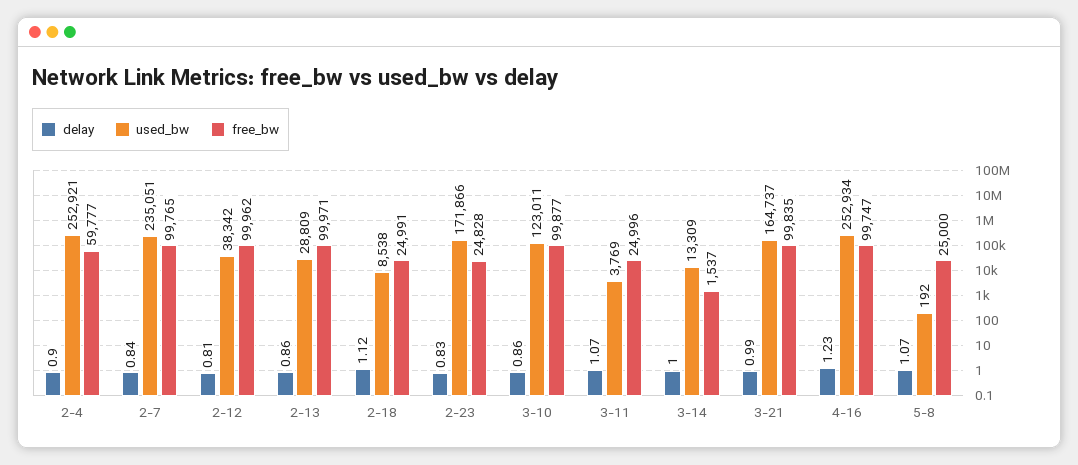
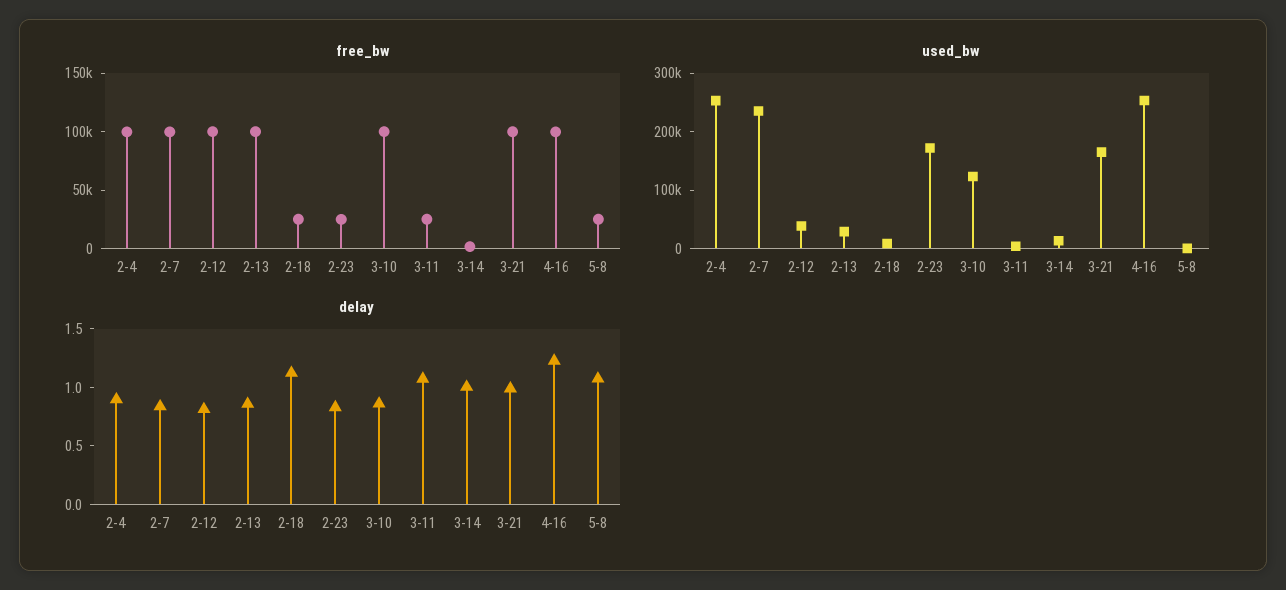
  {
    "delay": {
      "2-4": 0.9,
      "2-7": 0.84,
      "2-12": 0.81,
      "2-13": 0.86,
      "2-18": 1.12,
      "2-23": 0.83,
      "3-10": 0.86,
      "3-11": 1.07,
      "3-14": 1,
      "3-21": 0.99,
      "4-16": 1.23,
      "5-8": 1.07
    },
    "used_bw": {
      "2-4": 252921,
      "2-7": 235051,
      "2-12": 38342,
      "2-13": 28809,
      "2-18": 8538,
      "2-23": 171866,
      "3-10": 123011,
      "3-11": 3769,
      "3-14": 13309,
      "3-21": 164737,
      "4-16": 252934,
      "5-8": 192
    },
    "free_bw": {
-     "2-4": 59777,
+     "2-4": 100000,
      "2-7": 99765,
      "2-12": 99962,
      "2-13": 99971,
      "2-18": 24991,
      "2-23": 24828,
      "3-10": 99877,
      "3-11": 24996,
      "3-14": 1537,
      "3-21": 99835,
      "4-16": 99747,
      "5-8": 25000
    }
  }

